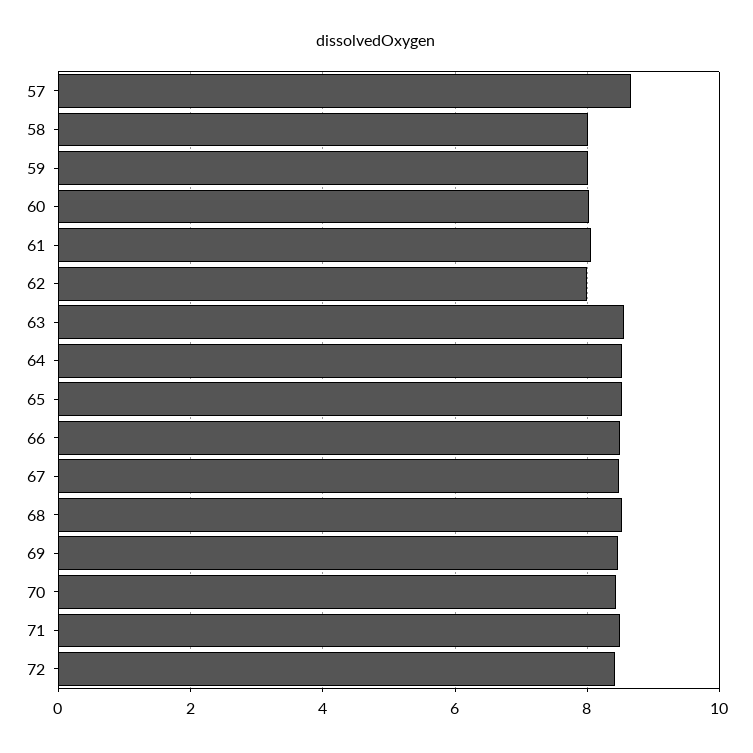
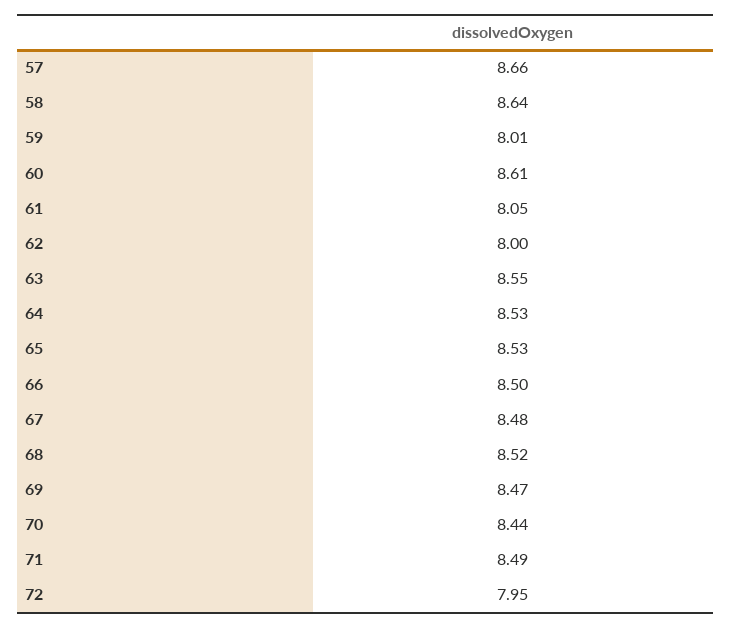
  {
    "57": 8.66,
-   "58": 8,
+   "58": 8.64,
    "59": 8.01,
-   "60": 8,
+   "60": 8.61,
    "61": 8.05,
    "62": 8,
    "63": 8.55,
    "64": 8.53,
    "65": 8.53,
    "66": 8.5,
    "67": 8.48,
    "68": 8.52,
    "69": 8.47,
    "70": 8.44,
    "71": 8.49,
-   "72": 8.4
+   "72": 7.95
  }

